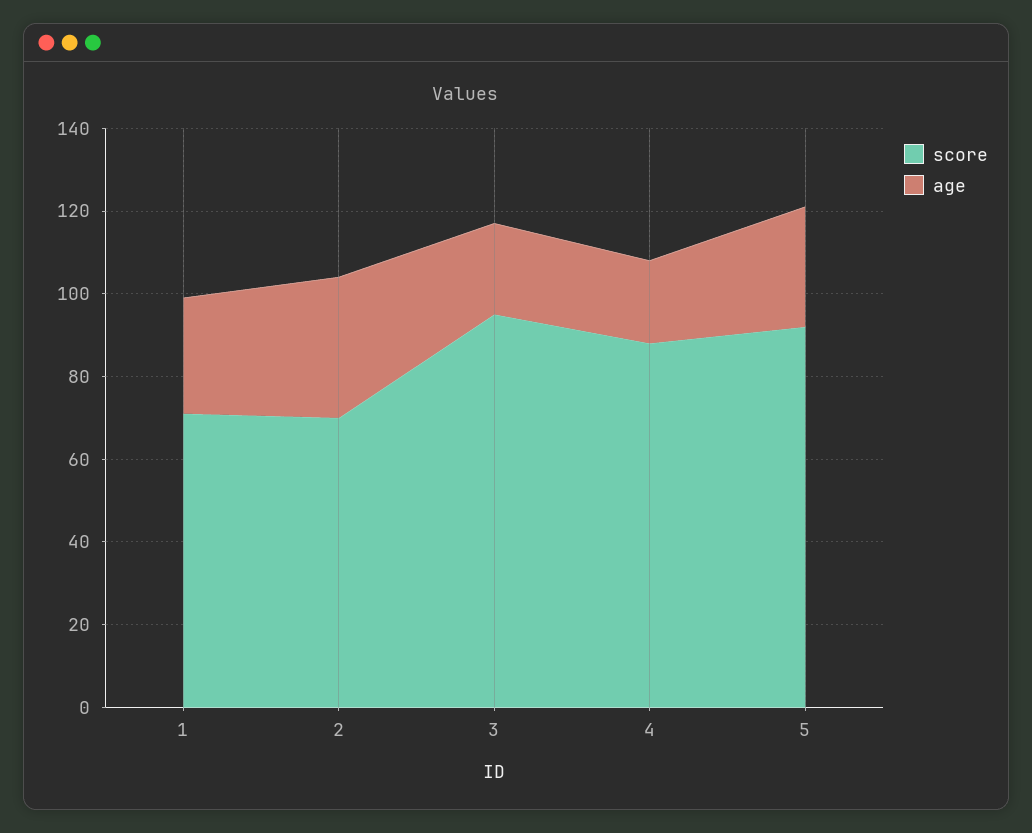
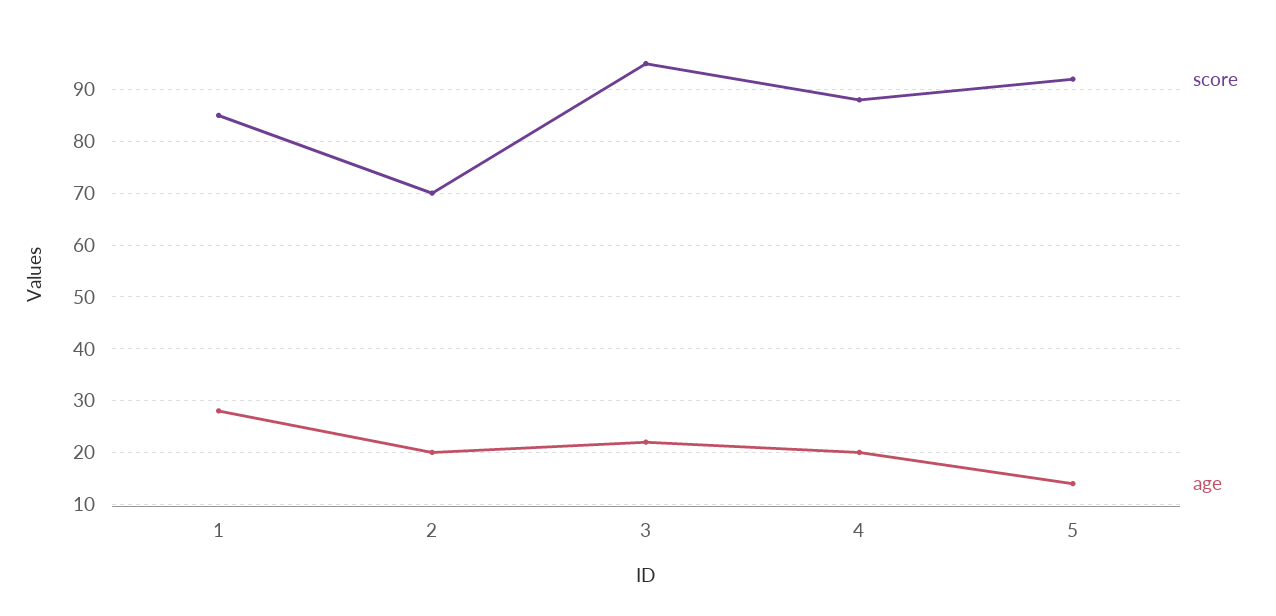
  {
    "score": {
-     "1": 70,
+     "1": 85,
      "2": 70,
      "3": 95,
      "4": 90,
      "5": 90
    },
    "age": {
      "1": 30,
-     "2": 35,
+     "2": 20,
      "3": 20,
      "4": 20,
-     "5": 30
+     "5": 15
    }
  }

